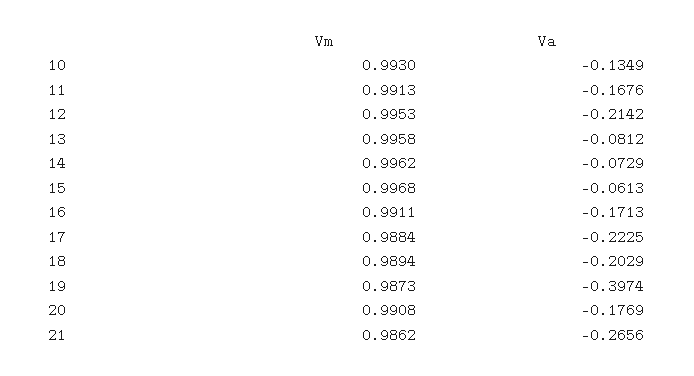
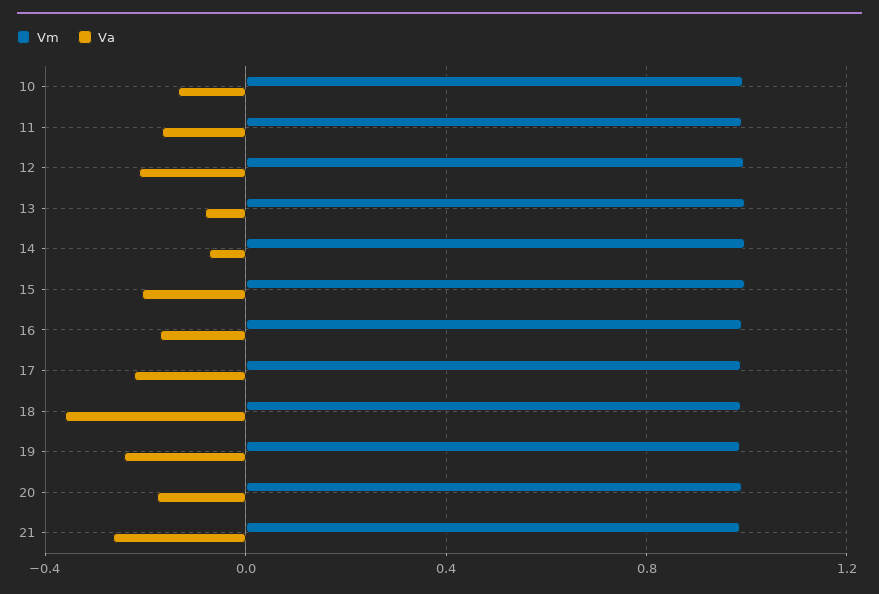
  {
    "Vm": {
      "10": 0.993,
      "11": 0.9913,
      "12": 0.9953,
      "13": 0.9958,
      "14": 0.9962,
      "15": 0.9968,
      "16": 0.9911,
      "17": 0.9884,
      "18": 0.9894,
      "19": 0.9873,
      "20": 0.9908,
      "21": 0.9862
    },
    "Va": {
      "10": -0.1349,
      "11": -0.1676,
      "12": -0.2142,
      "13": -0.0812,
      "14": -0.0729,
-     "15": -0.0613,
+     "15": -0.2,
      "16": -0.1713,
      "17": -0.2225,
-     "18": -0.2029,
+     "18": -0.35,
-     "19": -0.3974,
+     "19": -0.25,
      "20": -0.1769,
      "21": -0.2656
    }
  }

